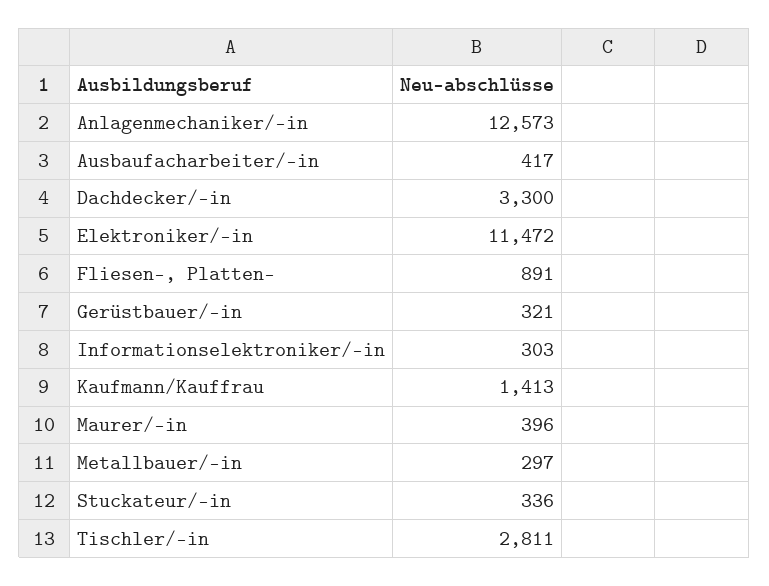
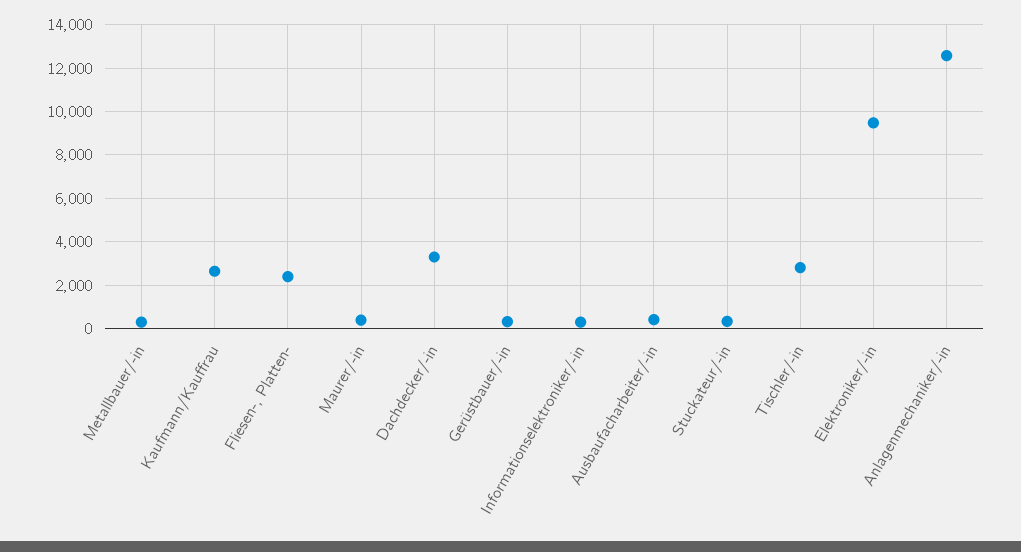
  {
    "Anlagenmechaniker/-in": 12573,
    "Ausbaufacharbeiter/-in": 417,
    "Dachdecker/-in": 3300,
-   "Elektroniker/-in": 11472,
+   "Elektroniker/-in": 9500,
-   "Fliesen-, Platten-": 891,
+   "Fliesen-, Platten-": 2500,
    "Gerüstbauer/-in": 321,
    "Informationselektroniker/-in": 303,
-   "Kaufmann/Kauffrau": 1413,
+   "Kaufmann/Kauffrau": 2500,
    "Maurer/-in": 396,
    "Metallbauer/-in": 297,
    "Stuckateur/-in": 336,
    "Tischler/-in": 2811
  }

